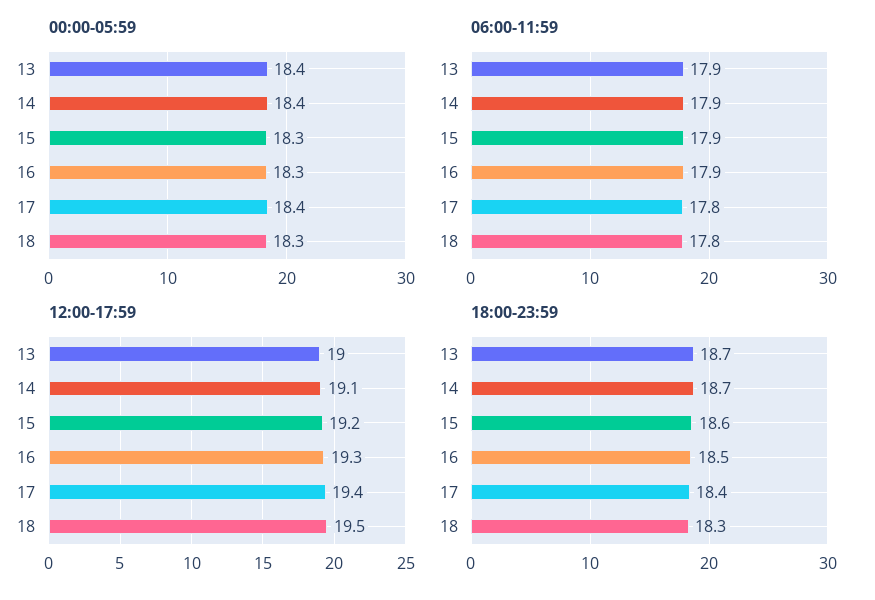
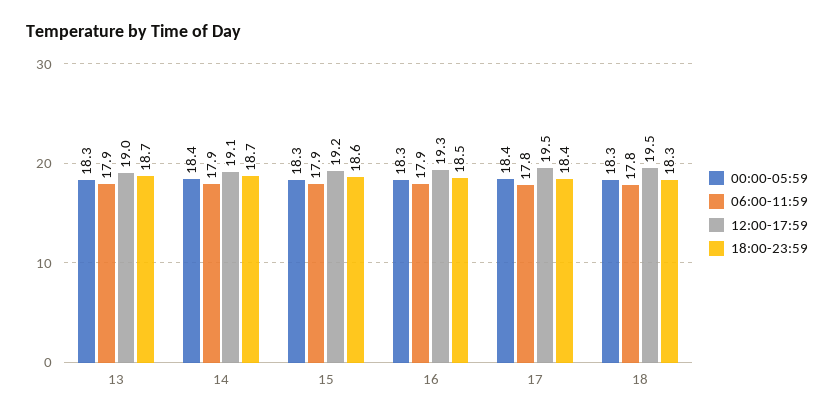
  {
    "00:00-05:59": {
-     "13": 18.4,
+     "13": 18.3,
      "14": 18.4,
      "15": 18.3,
      "16": 18.3,
      "17": 18.4,
      "18": 18.3
    },
    "06:00-11:59": {
      "13": 17.9,
      "14": 17.9,
      "15": 17.9,
      "16": 17.9,
      "17": 17.8,
      "18": 17.8
    },
    "12:00-17:59": {
      "13": 19,
      "14": 19.1,
      "15": 19.2,
      "16": 19.3,
-     "17": 19.4,
+     "17": 19.5,
      "18": 19.5
    },
    "18:00-23:59": {
      "13": 18.7,
      "14": 18.7,
      "15": 18.6,
      "16": 18.5,
      "17": 18.4,
      "18": 18.3
    }
  }

